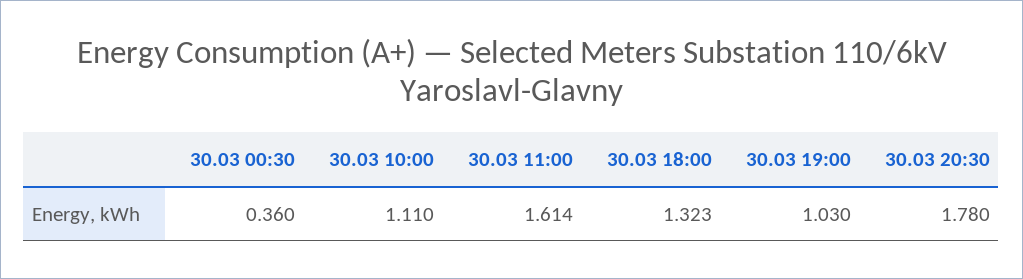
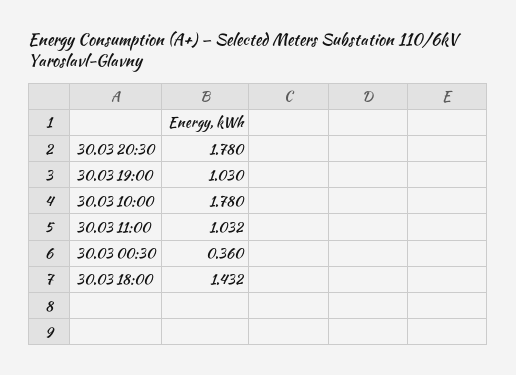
  {
    "30.03 00:30": 0.36,
-   "30.03 10:00": 1.11,
+   "30.03 10:00": 1.78,
-   "30.03 11:00": 1.614,
+   "30.03 11:00": 1.032,
-   "30.03 18:00": 1.323,
+   "30.03 18:00": 1.432,
    "30.03 19:00": 1.03,
    "30.03 20:30": 1.78
  }

